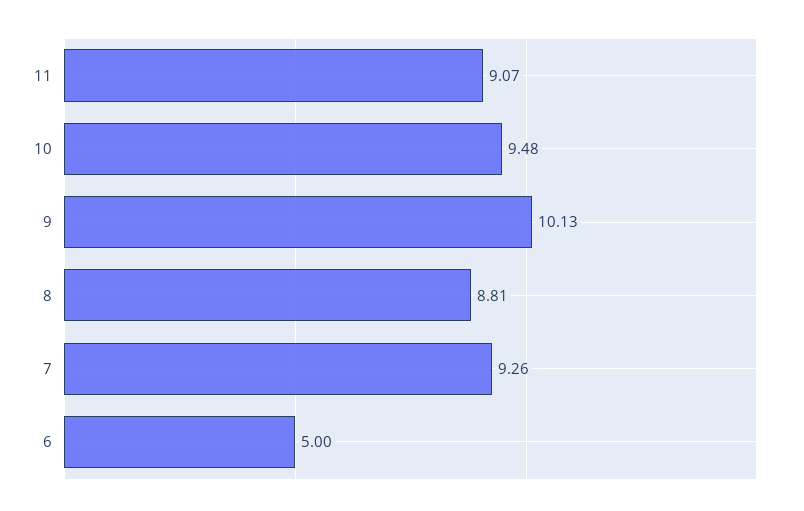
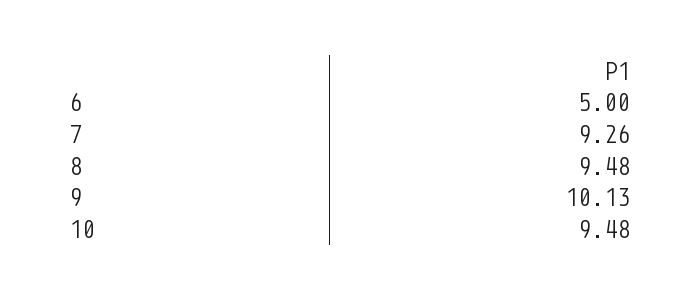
  {
-   "11": 9.07,
    "10": 9.48,
    "9": 10.13,
-   "8": 8.81,
+   "8": 9.48,
    "7": 9.26,
    "6": 5
  }

